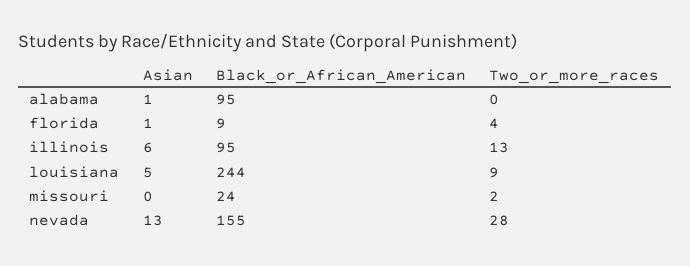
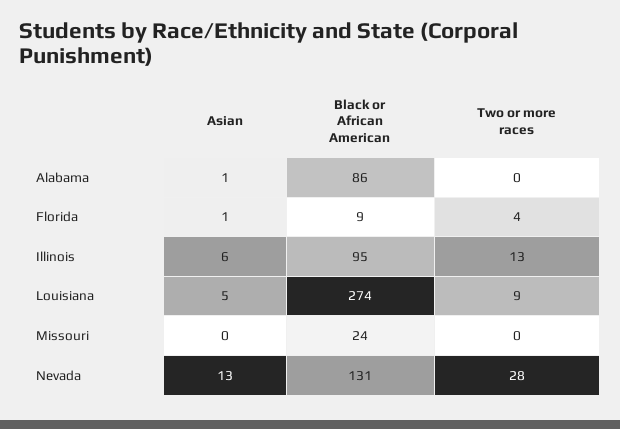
  {
    "Asian": {
      "alabama": 1,
      "florida": 1,
      "illinois": 6,
      "louisiana": 5,
      "missouri": 0,
      "nevada": 13
    },
    "Black_or_African_American": {
-     "alabama": 95,
+     "alabama": 86,
      "florida": 9,
      "illinois": 95,
-     "louisiana": 244,
+     "louisiana": 274,
      "missouri": 24,
-     "nevada": 155
+     "nevada": 131
    },
    "Two_or_more_races": {
      "alabama": 0,
      "florida": 4,
      "illinois": 13,
      "louisiana": 9,
-     "missouri": 2,
+     "missouri": 0,
      "nevada": 28
    }
  }

